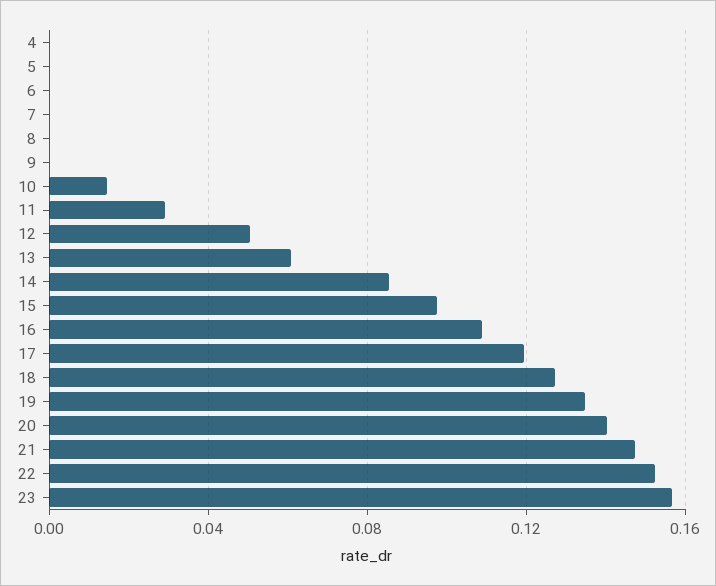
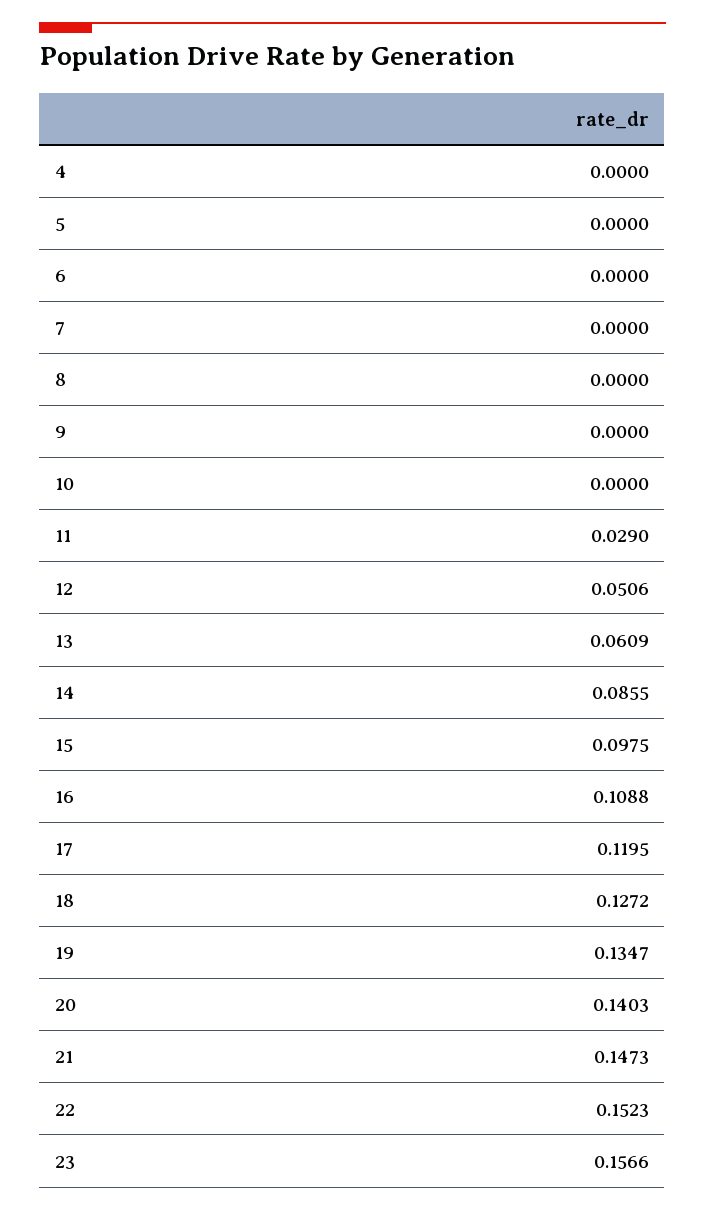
  {
    "4": 0,
    "5": 0,
    "6": 0,
    "7": 0,
    "8": 0,
    "9": 0,
-   "10": 0.015,
+   "10": 0,
    "11": 0.029,
    "12": 0.0506,
    "13": 0.0609,
    "14": 0.0855,
    "15": 0.0975,
    "16": 0.1088,
    "17": 0.1195,
    "18": 0.1272,
    "19": 0.1347,
    "20": 0.1403,
    "21": 0.1473,
    "22": 0.1523,
    "23": 0.1566
  }

